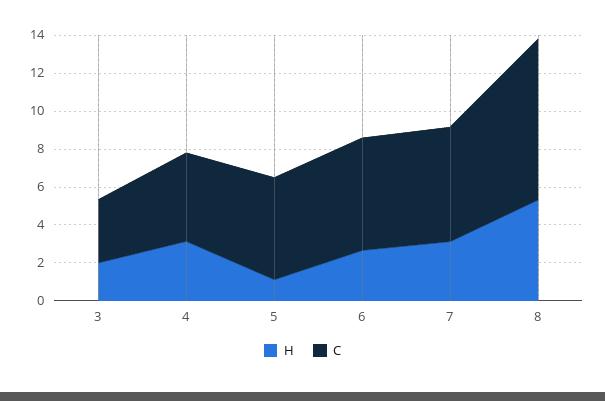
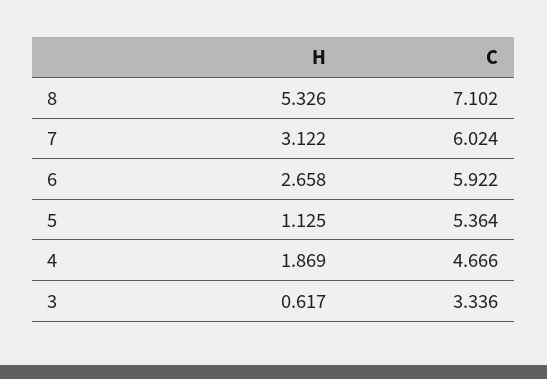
  {
    "H": {
-     "3": 2,
+     "3": 0.617,
-     "4": 3,
+     "4": 1.869,
      "5": 1.125,
      "6": 2.658,
      "7": 3.122,
      "8": 5.326
    },
    "C": {
      "3": 3.336,
      "4": 4.666,
      "5": 5.364,
      "6": 5.922,
      "7": 6.024,
-     "8": 8.5
+     "8": 7.102
    }
  }

